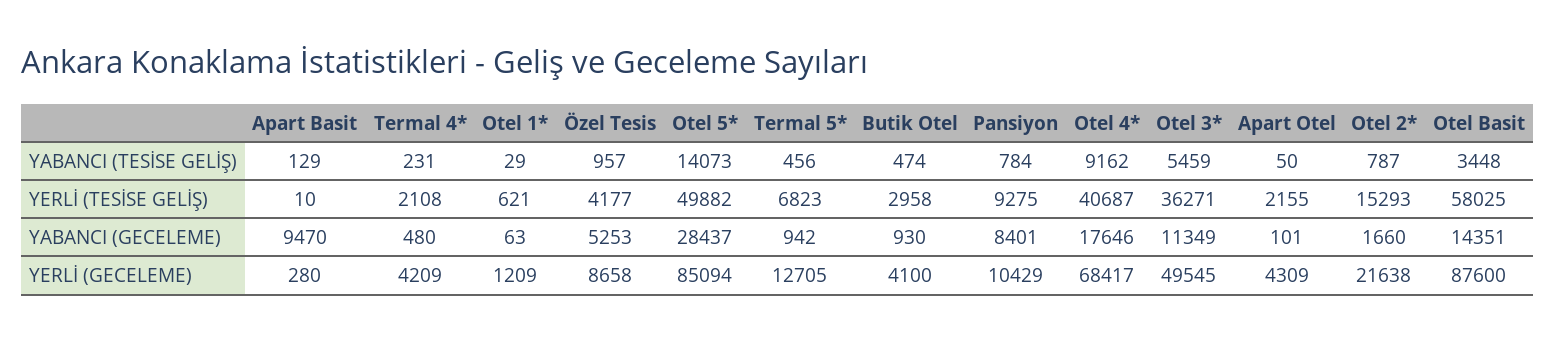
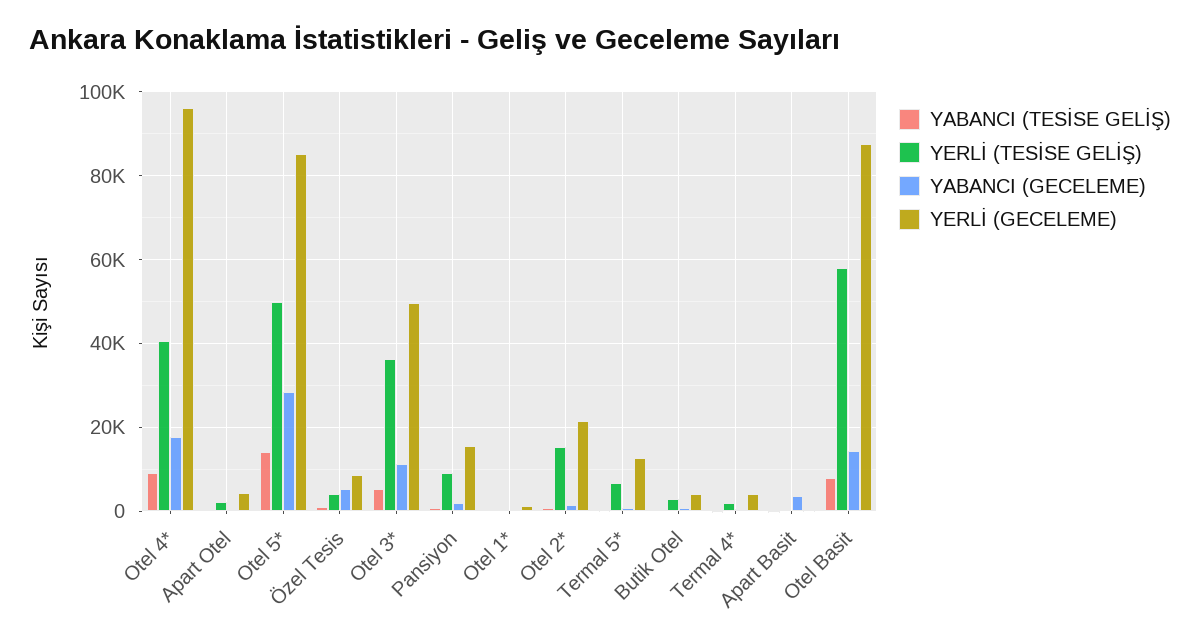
  {
    "YABANCI (TESİSE GELİŞ)": {
      "Apart Basit": 129,
      "Termal 4*": 231,
      "Otel 1*": 29,
      "Özel Tesis": 957,
      "Otel 5*": 14073,
      "Termal 5*": 456,
      "Butik Otel": 474,
      "Pansiyon": 784,
      "Otel 4*": 9162,
      "Otel 3*": 5459,
      "Apart Otel": 50,
      "Otel 2*": 787,
-     "Otel Basit": 3448
+     "Otel Basit": 8000
    },
    "YERLİ (TESİSE GELİŞ)": {
      "Apart Basit": 10,
      "Termal 4*": 2108,
      "Otel 1*": 621,
      "Özel Tesis": 4177,
      "Otel 5*": 49882,
      "Termal 5*": 6823,
      "Butik Otel": 2958,
      "Pansiyon": 9275,
      "Otel 4*": 40687,
      "Otel 3*": 36271,
      "Apart Otel": 2155,
      "Otel 2*": 15293,
      "Otel Basit": 58025
    },
    "YABANCI (GECELEME)": {
-     "Apart Basit": 9470,
+     "Apart Basit": 4000,
      "Termal 4*": 480,
      "Otel 1*": 63,
      "Özel Tesis": 5253,
      "Otel 5*": 28437,
      "Termal 5*": 942,
      "Butik Otel": 930,
-     "Pansiyon": 8401,
+     "Pansiyon": 2000,
      "Otel 4*": 17646,
      "Otel 3*": 11349,
      "Apart Otel": 101,
      "Otel 2*": 1660,
      "Otel Basit": 14351
    },
    "YERLİ (GECELEME)": {
      "Apart Basit": 280,
      "Termal 4*": 4209,
      "Otel 1*": 1209,
      "Özel Tesis": 8658,
      "Otel 5*": 85094,
      "Termal 5*": 12705,
      "Butik Otel": 4100,
-     "Pansiyon": 10429,
+     "Pansiyon": 16000,
-     "Otel 4*": 68417,
+     "Otel 4*": 96000,
      "Otel 3*": 49545,
      "Apart Otel": 4309,
      "Otel 2*": 21638,
      "Otel Basit": 87600
    }
  }

